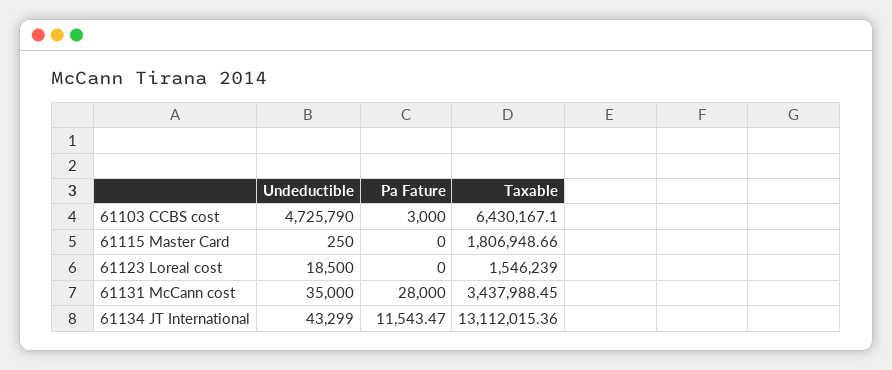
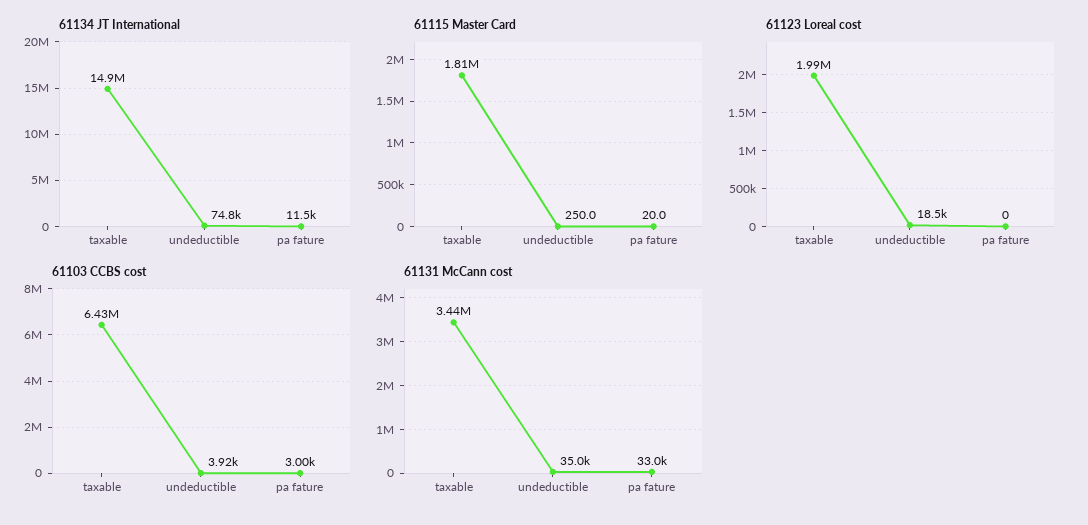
  {
    "61103 CCBS cost": {
-     "Undeductible": 4725790,
+     "Undeductible": 3920,
      "Pa Fature": 3000,
      "Taxable": 6430167.1
    },
    "61115 Master Card": {
      "Undeductible": 250,
-     "Pa Fature": 0,
+     "Pa Fature": 20,
      "Taxable": 1806948.66
    },
    "61123 Loreal cost": {
      "Undeductible": 18500,
      "Pa Fature": 0,
-     "Taxable": 1546239
+     "Taxable": 1990000
    },
    "61131 McCann cost": {
      "Undeductible": 35000,
-     "Pa Fature": 28000,
+     "Pa Fature": 33000,
      "Taxable": 3437988.45
    },
    "61134 JT International": {
-     "Undeductible": 43299,
+     "Undeductible": 74800,
      "Pa Fature": 11543.47,
-     "Taxable": 13112015.36
+     "Taxable": 14900000
    }
  }

